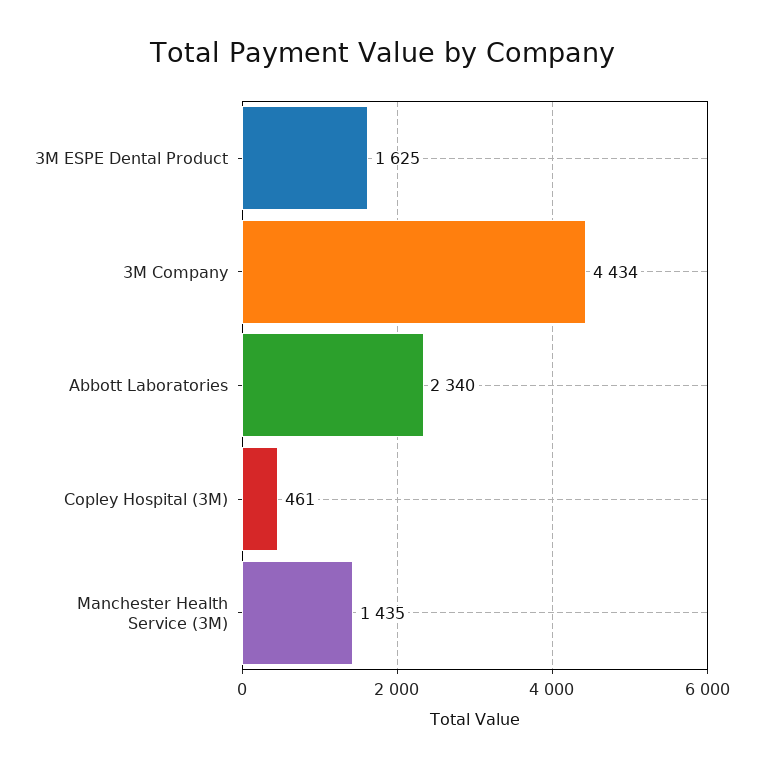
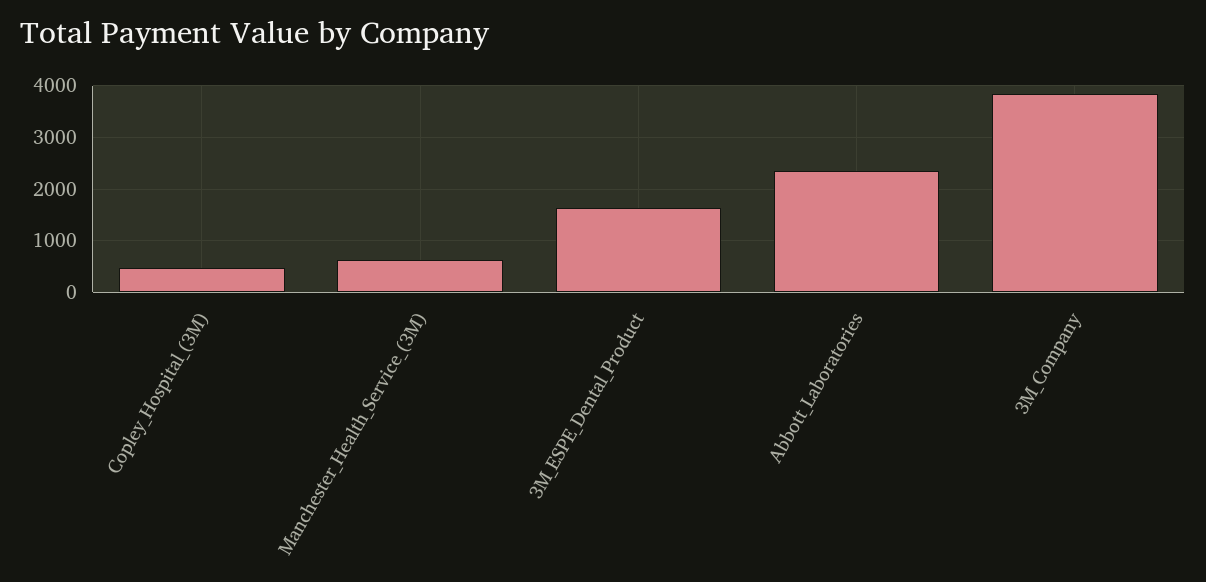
  {
    "3M ESPE Dental Product": 1625,
-   "3M Company": 4434,
+   "3M Company": 3800,
    "Abbott Laboratories": 2340,
    "Copley Hospital (3M)": 461,
-   "Manchester Health Service (3M)": 1435
+   "Manchester Health Service (3M)": 600
  }

